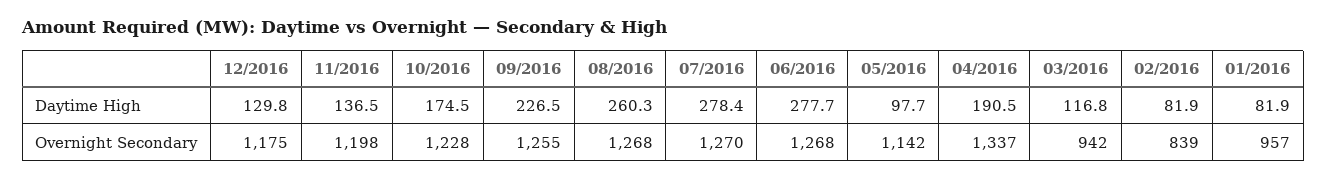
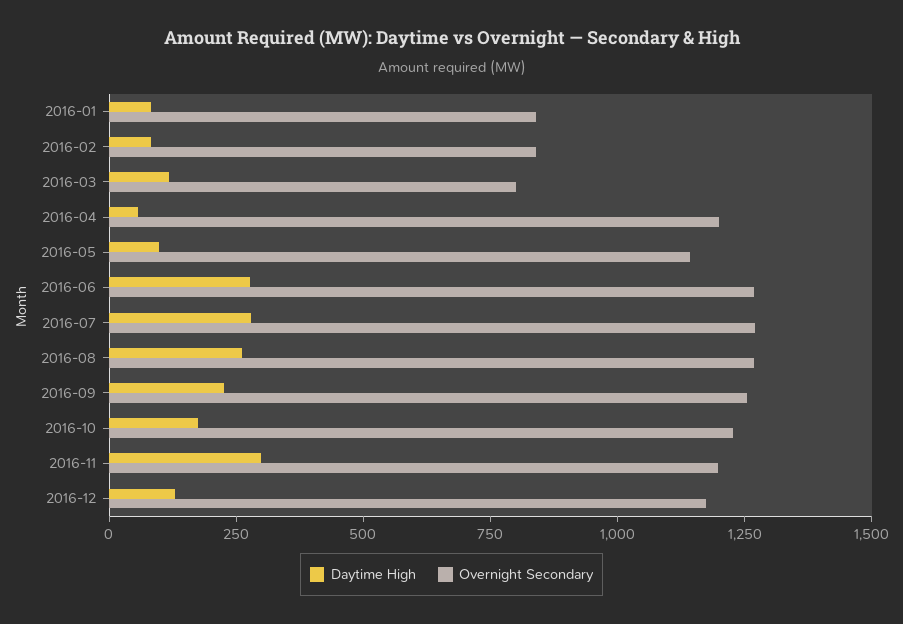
  {
    "Daytime High": {
      "12/2016": 129.8,
-     "11/2016": 136.5,
+     "11/2016": 300,
      "10/2016": 174.5,
      "09/2016": 226.5,
      "08/2016": 260.3,
      "07/2016": 278.4,
      "06/2016": 277.7,
      "05/2016": 97.7,
-     "04/2016": 190.5,
+     "04/2016": 50,
      "03/2016": 116.8,
      "02/2016": 81.9,
      "01/2016": 81.9
    },
    "Overnight Secondary": {
      "12/2016": 1175,
      "11/2016": 1198,
      "10/2016": 1228,
      "09/2016": 1255,
      "08/2016": 1268,
      "07/2016": 1270,
      "06/2016": 1268,
      "05/2016": 1142,
-     "04/2016": 1337,
+     "04/2016": 1200,
-     "03/2016": 942,
+     "03/2016": 800,
      "02/2016": 839,
-     "01/2016": 957
+     "01/2016": 850
    }
  }

